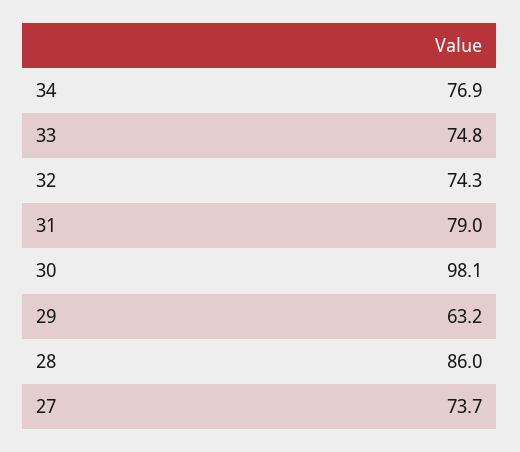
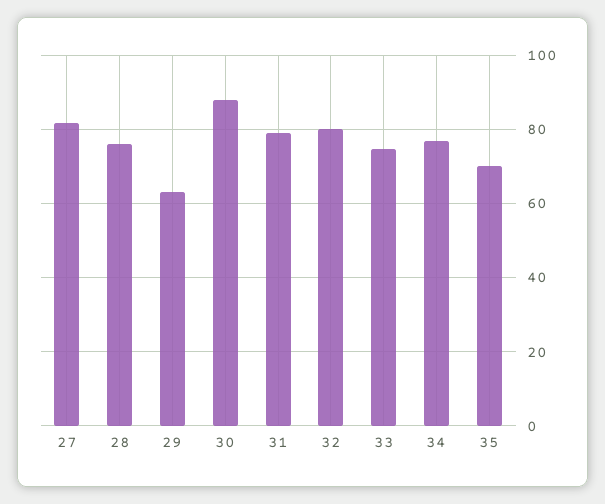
  {
    "34": 76.9,
    "33": 74.8,
-   "32": 74.3,
+   "32": 80,
    "31": 79,
-   "30": 98.1,
+   "30": 88,
    "29": 63.2,
-   "28": 86,
+   "28": 76,
-   "27": 73.7
+   "27": 82,
+   "35": 70
  }

